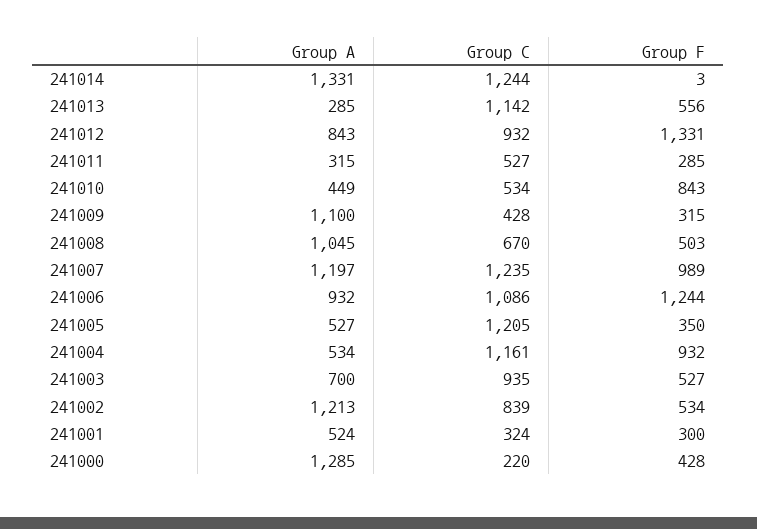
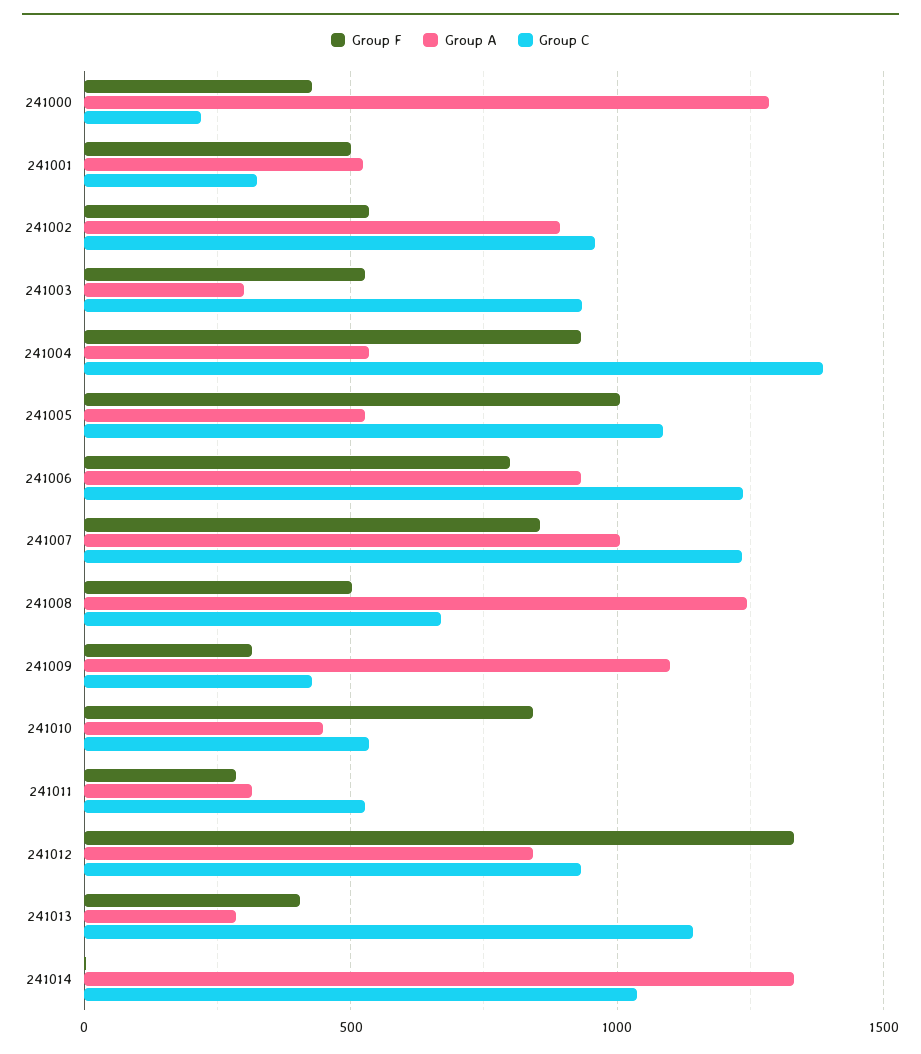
  {
    "Group A": {
      "241014": 1331,
      "241013": 285,
      "241012": 843,
      "241011": 315,
      "241010": 449,
      "241009": 1100,
-     "241008": 1045,
+     "241008": 1250,
-     "241007": 1197,
+     "241007": 1000,
      "241006": 932,
      "241005": 527,
      "241004": 534,
-     "241003": 700,
+     "241003": 300,
-     "241002": 1213,
+     "241002": 900,
      "241001": 524,
      "241000": 1285
    },
    "Group C": {
-     "241014": 1244,
+     "241014": 1050,
      "241013": 1142,
      "241012": 932,
      "241011": 527,
      "241010": 534,
      "241009": 428,
      "241008": 670,
      "241007": 1235,
-     "241006": 1086,
+     "241006": 1250,
-     "241005": 1205,
+     "241005": 1100,
-     "241004": 1161,
+     "241004": 1400,
      "241003": 935,
-     "241002": 839,
+     "241002": 950,
      "241001": 324,
      "241000": 220
    },
    "Group F": {
      "241014": 3,
-     "241013": 556,
+     "241013": 400,
      "241012": 1331,
      "241011": 285,
      "241010": 843,
      "241009": 315,
      "241008": 503,
-     "241007": 989,
+     "241007": 850,
-     "241006": 1244,
+     "241006": 800,
-     "241005": 350,
+     "241005": 1000,
      "241004": 932,
      "241003": 527,
      "241002": 534,
-     "241001": 300,
+     "241001": 500,
      "241000": 428
    }
  }

